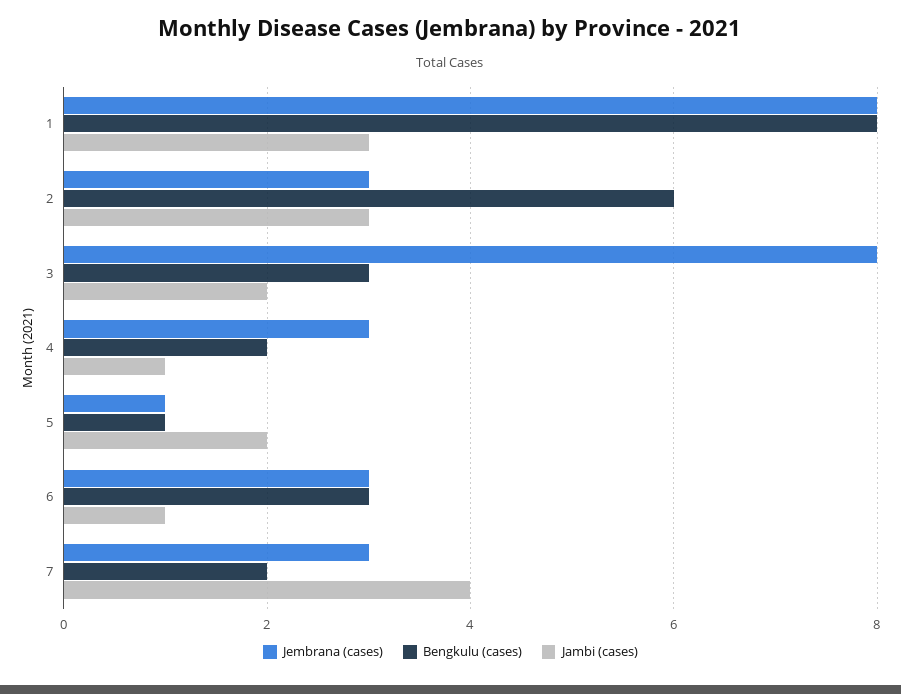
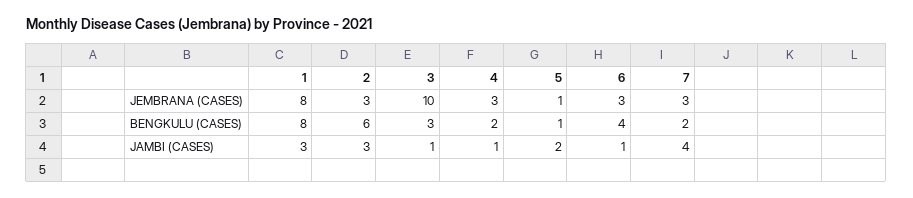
  {
    "Jembrana (cases)": {
      "1": 8,
      "2": 3,
-     "3": 8,
+     "3": 10,
      "4": 3,
      "5": 1,
      "6": 3,
      "7": 3
    },
    "Bengkulu (cases)": {
      "1": 8,
      "2": 6,
      "3": 3,
      "4": 2,
      "5": 1,
-     "6": 3,
+     "6": 4,
      "7": 2
    },
    "Jambi (cases)": {
      "1": 3,
      "2": 3,
-     "3": 2,
+     "3": 1,
      "4": 1,
      "5": 2,
      "6": 1,
      "7": 4
    }
  }

